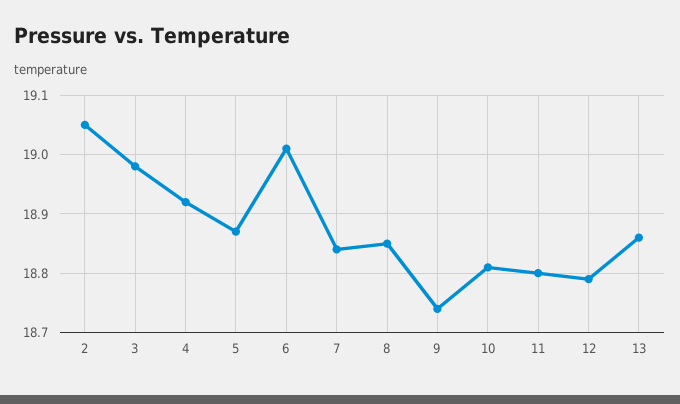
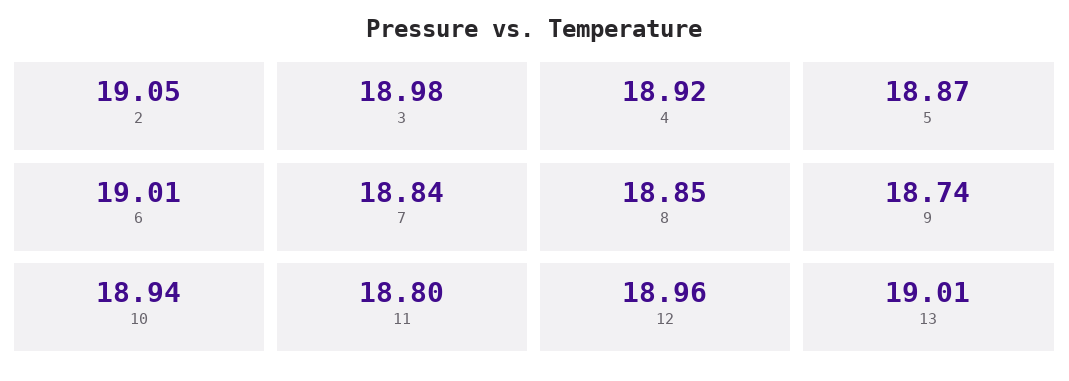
  {
    "2": 19.05,
    "3": 18.98,
    "4": 18.92,
    "5": 18.87,
    "6": 19.01,
    "7": 18.84,
    "8": 18.85,
    "9": 18.74,
-   "10": 18.8,
+   "10": 18.94,
    "11": 18.8,
-   "12": 18.8,
+   "12": 18.96,
-   "13": 18.85
+   "13": 19.01
  }

